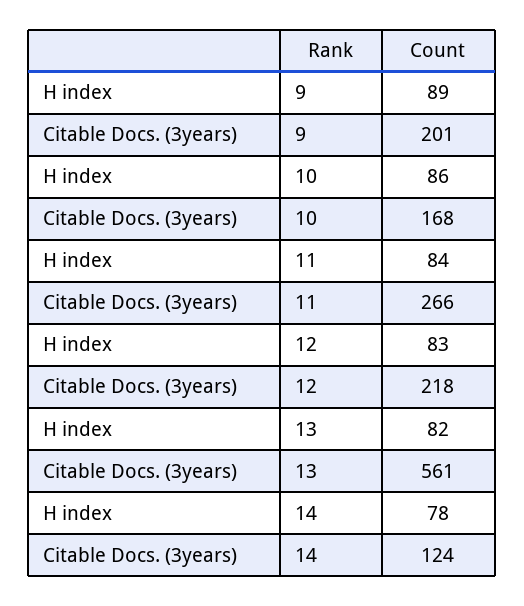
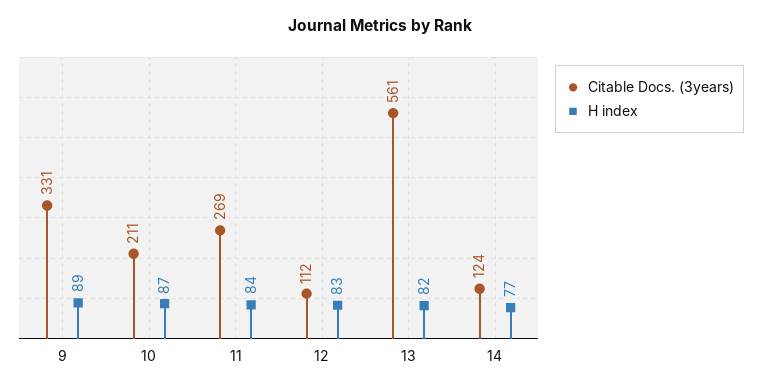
  {
    "H index": {
      "9": 89,
-     "10": 86,
+     "10": 87,
      "11": 84,
      "12": 83,
      "13": 82,
-     "14": 78
+     "14": 77
    },
    "Citable Docs. (3years)": {
-     "9": 201,
+     "9": 331,
-     "10": 168,
+     "10": 211,
-     "11": 266,
+     "11": 269,
-     "12": 218,
+     "12": 112,
      "13": 561,
      "14": 124
    }
  }

